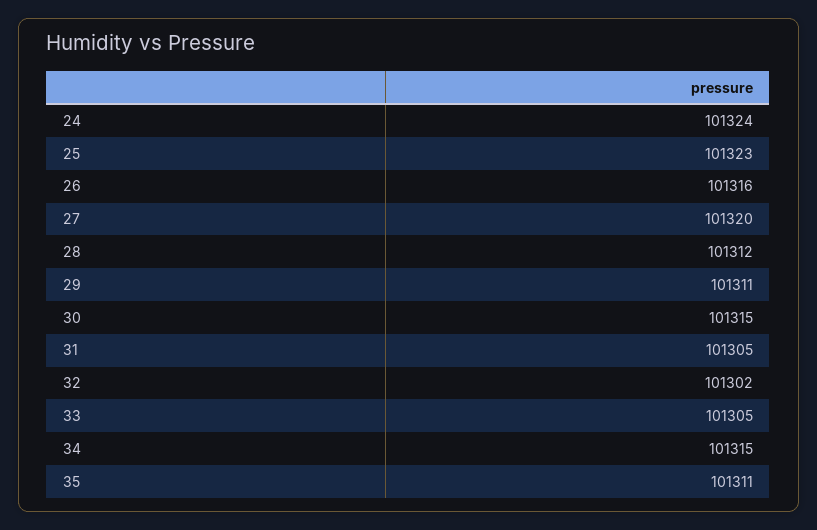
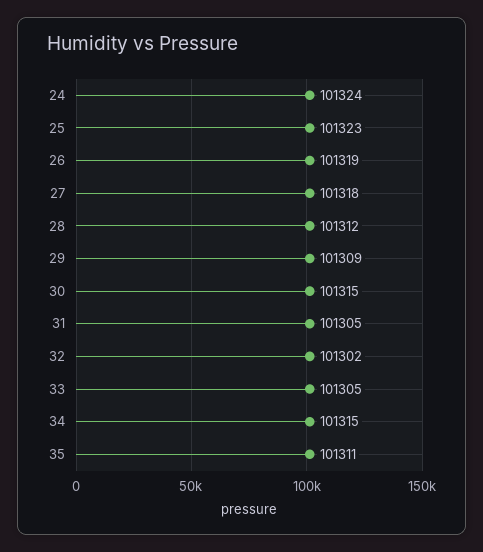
  {
    "24": 101324,
    "25": 101323,
-   "26": 101316,
+   "26": 101319,
-   "27": 101320,
+   "27": 101318,
    "28": 101312,
-   "29": 101311,
+   "29": 101309,
    "30": 101315,
    "31": 101305,
    "32": 101302,
    "33": 101305,
    "34": 101315,
    "35": 101311
  }

